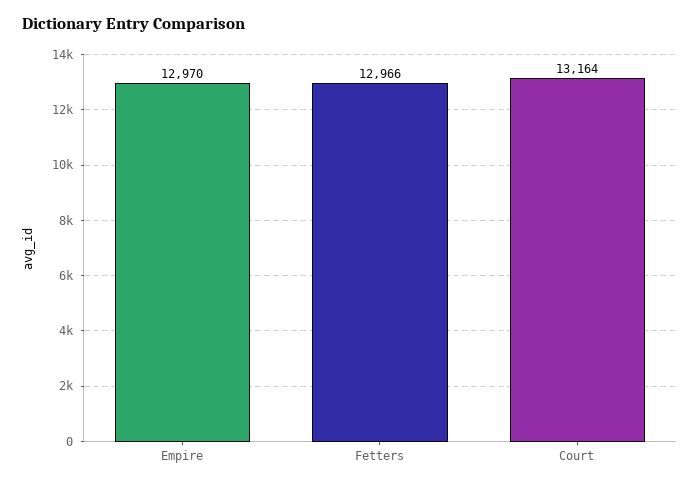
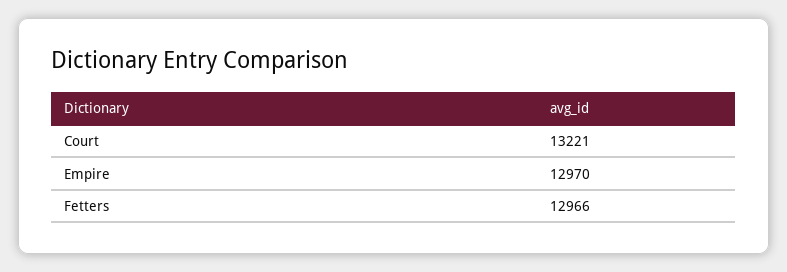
  {
    "Empire": 12970,
    "Fetters": 12966,
-   "Court": 13164
+   "Court": 13221
  }

